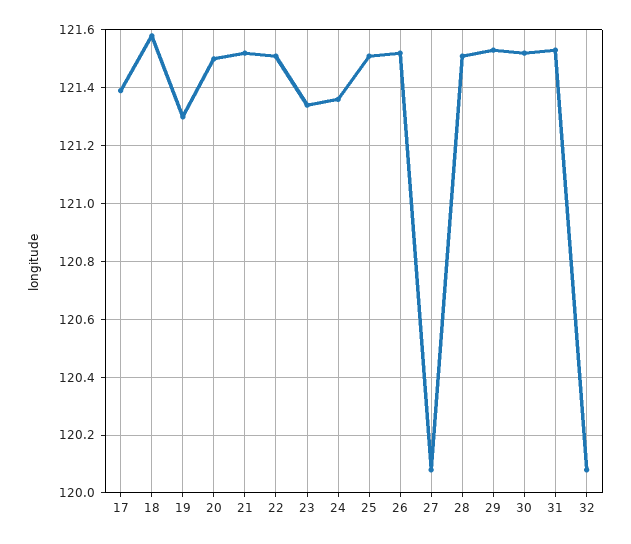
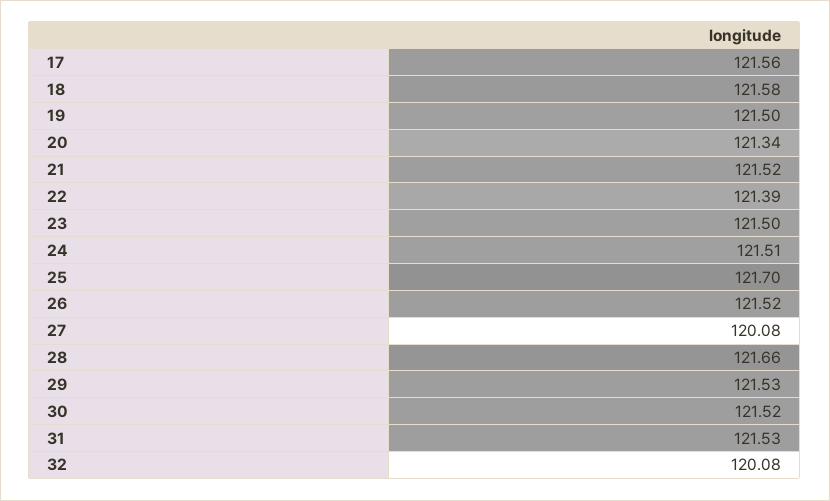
  {
-   "17": 121.4,
+   "17": 121.56,
    "18": 121.58,
-   "19": 121.3,
+   "19": 121.5,
-   "20": 121.5,
+   "20": 121.34,
    "21": 121.52,
-   "22": 121.5,
+   "22": 121.39,
-   "23": 121.35,
+   "23": 121.5,
-   "24": 121.35,
+   "24": 121.51,
-   "25": 121.5,
+   "25": 121.7,
    "26": 121.52,
    "27": 120.08,
-   "28": 121.5,
+   "28": 121.66,
    "29": 121.53,
    "30": 121.52,
    "31": 121.53,
    "32": 120.08
  }

